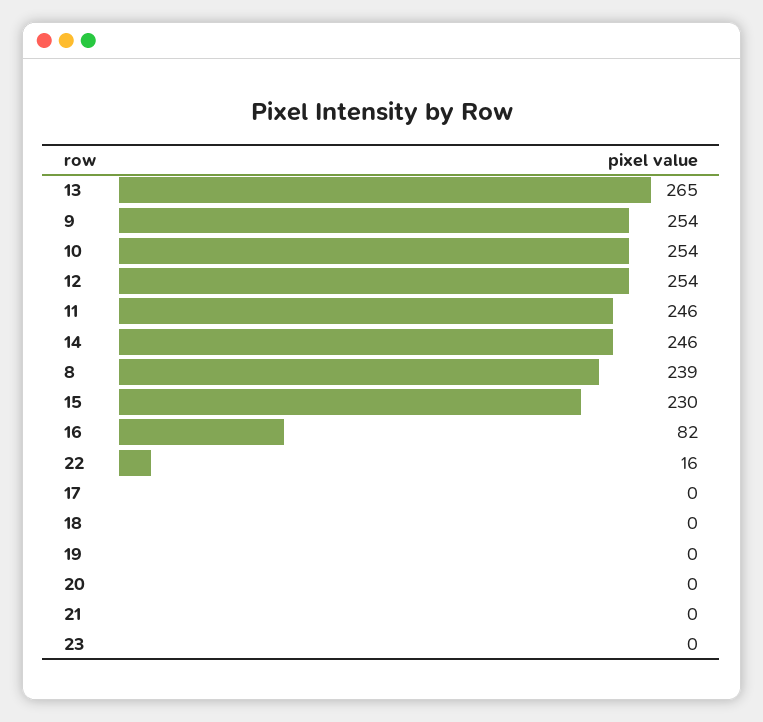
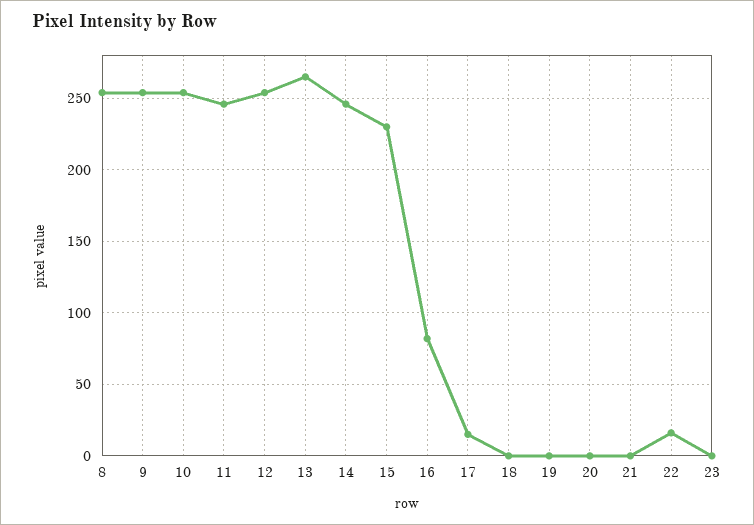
  {
    "13": 265,
    "9": 254,
    "10": 254,
    "12": 254,
    "11": 246,
    "14": 246,
-   "8": 239,
+   "8": 255,
    "15": 230,
    "16": 82,
    "22": 16,
-   "17": 0,
+   "17": 15,
    "18": 0,
    "19": 0,
    "20": 0,
    "21": 0,
    "23": 0
  }

